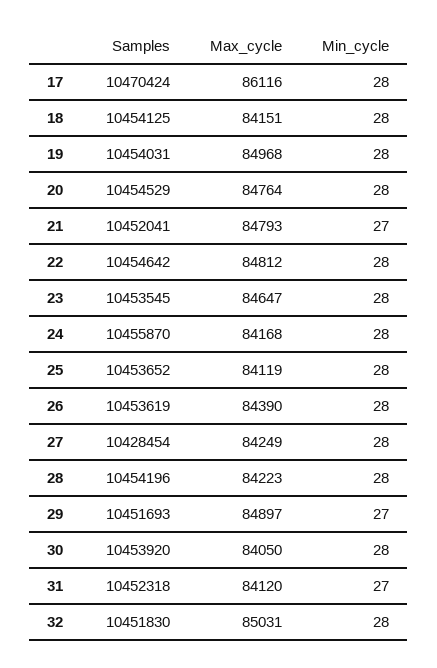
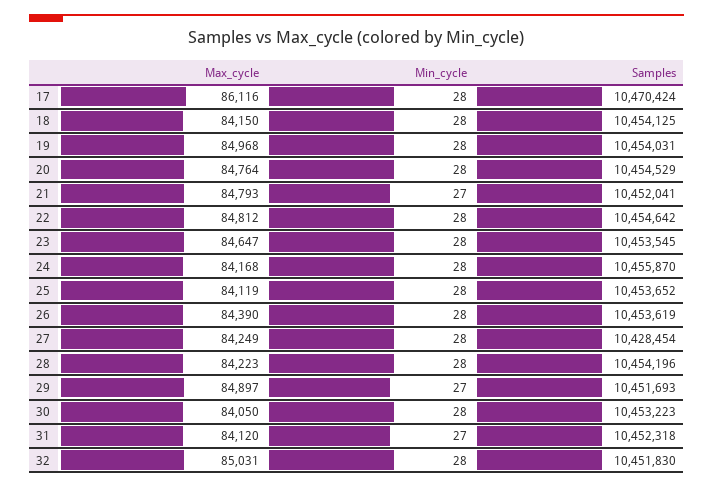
  {
    "Samples": {
      "17": 10470424,
      "18": 10454125,
      "19": 10454031,
      "20": 10454529,
      "21": 10452041,
      "22": 10454642,
      "23": 10453545,
      "24": 10455870,
      "25": 10453652,
      "26": 10453619,
      "27": 10428454,
      "28": 10454196,
      "29": 10451693,
-     "30": 10453920,
+     "30": 10453223,
      "31": 10452318,
      "32": 10451830
    },
    "Max_cycle": {
      "17": 86116,
-     "18": 84151,
+     "18": 84150,
      "19": 84968,
      "20": 84764,
      "21": 84793,
      "22": 84812,
      "23": 84647,
      "24": 84168,
      "25": 84119,
      "26": 84390,
      "27": 84249,
      "28": 84223,
      "29": 84897,
      "30": 84050,
      "31": 84120,
      "32": 85031
    },
    "Min_cycle": {
      "17": 28,
      "18": 28,
      "19": 28,
      "20": 28,
      "21": 27,
      "22": 28,
      "23": 28,
      "24": 28,
      "25": 28,
      "26": 28,
      "27": 28,
      "28": 28,
      "29": 27,
      "30": 28,
      "31": 27,
      "32": 28
    }
  }

